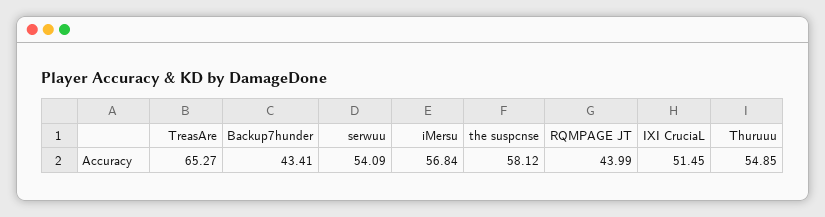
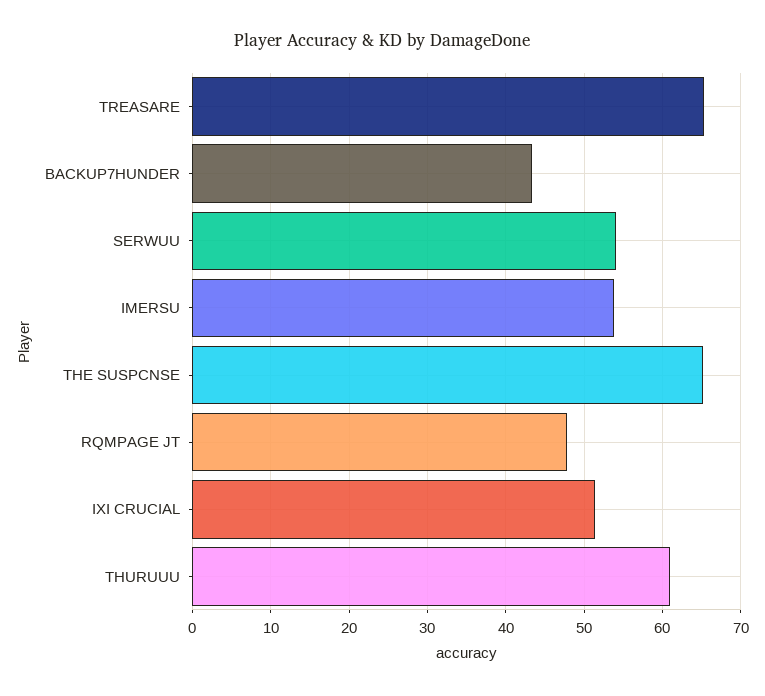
  {
    "TreasAre": 65.27,
    "Backup7hunder": 43.41,
    "serwuu": 54.09,
-   "iMersu": 56.84,
+   "iMersu": 54,
-   "the suspcnse": 58.12,
+   "the suspcnse": 65,
-   "RQMPAGE JT": 43.99,
+   "RQMPAGE JT": 48,
    "IXI CruciaL": 51.45,
-   "Thuruuu": 54.85
+   "Thuruuu": 61
  }

